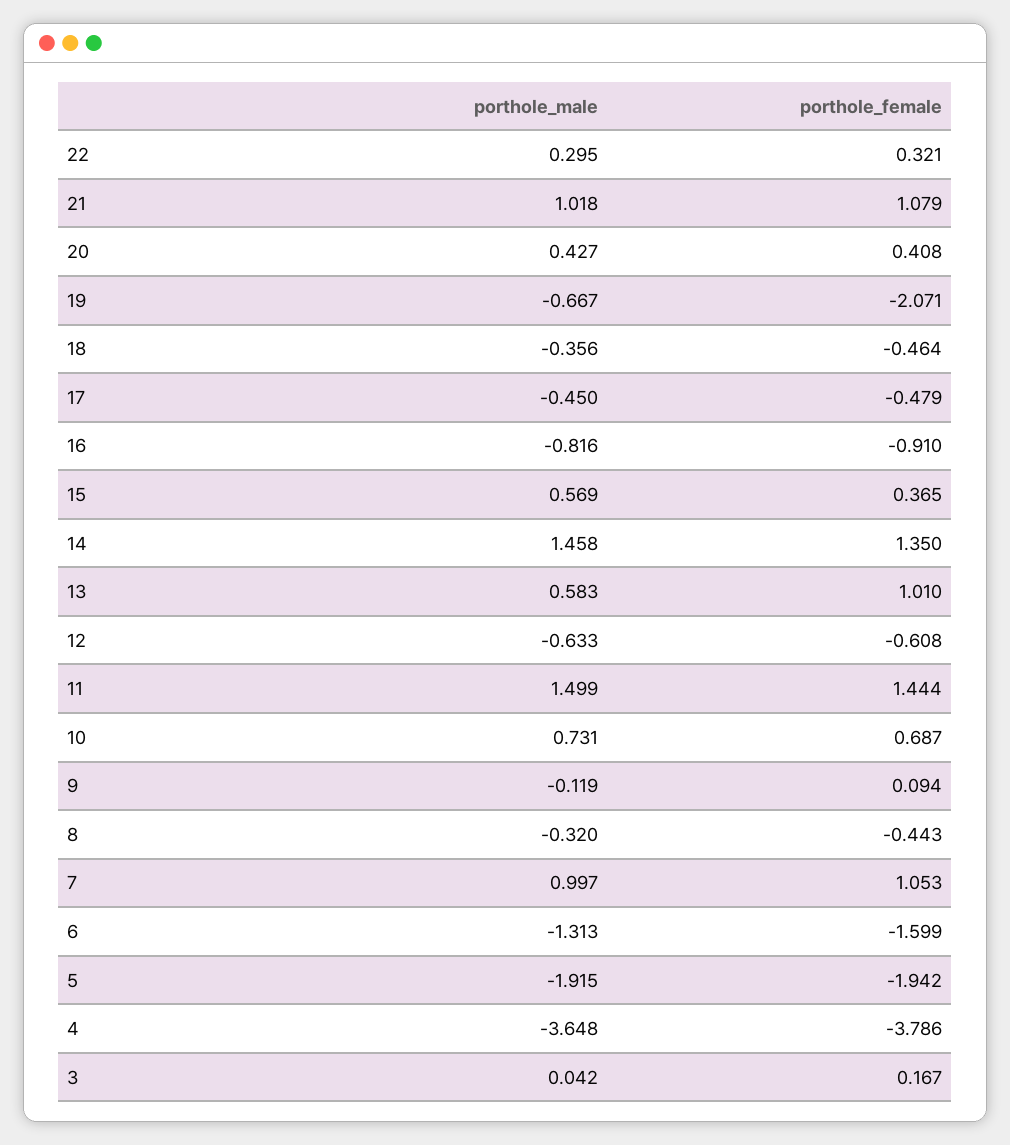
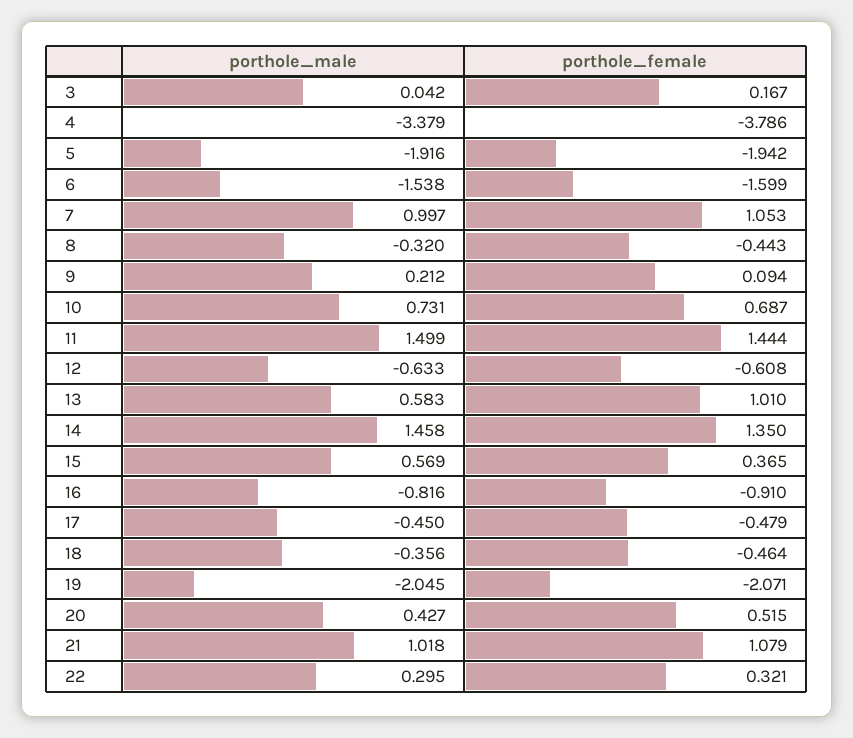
  {
    "porthole_male": {
      "22": 0.295,
      "21": 1.018,
      "20": 0.427,
-     "19": -0.667,
+     "19": -2.045,
      "18": -0.356,
      "17": -0.45,
      "16": -0.816,
      "15": 0.569,
      "14": 1.458,
      "13": 0.583,
      "12": -0.633,
      "11": 1.499,
      "10": 0.731,
-     "9": -0.119,
+     "9": 0.212,
      "8": -0.32,
      "7": 0.997,
-     "6": -1.313,
+     "6": -1.538,
-     "5": -1.915,
+     "5": -1.916,
-     "4": -3.648,
+     "4": -3.379,
      "3": 0.042
    },
    "porthole_female": {
      "22": 0.321,
      "21": 1.079,
-     "20": 0.408,
+     "20": 0.515,
      "19": -2.071,
      "18": -0.464,
      "17": -0.479,
      "16": -0.91,
      "15": 0.365,
      "14": 1.35,
      "13": 1.01,
      "12": -0.608,
      "11": 1.444,
      "10": 0.687,
      "9": 0.094,
      "8": -0.443,
      "7": 1.053,
      "6": -1.599,
      "5": -1.942,
      "4": -3.786,
      "3": 0.167
    }
  }

